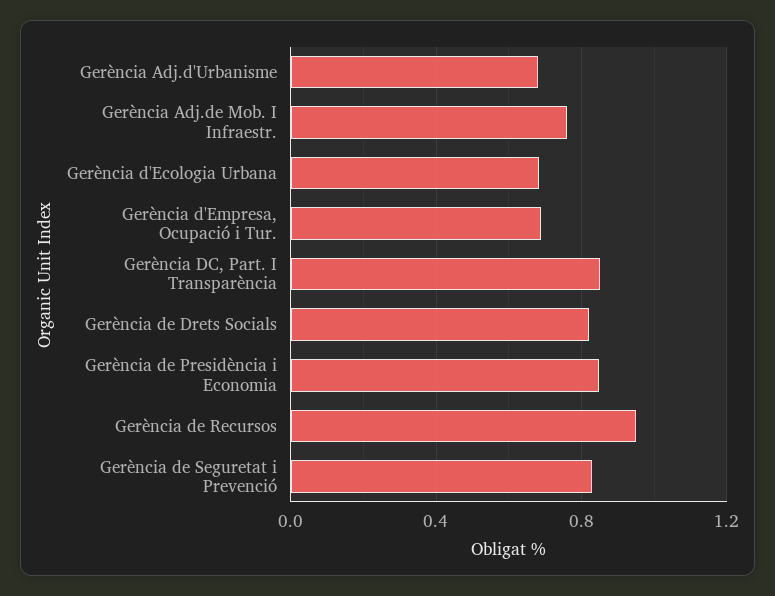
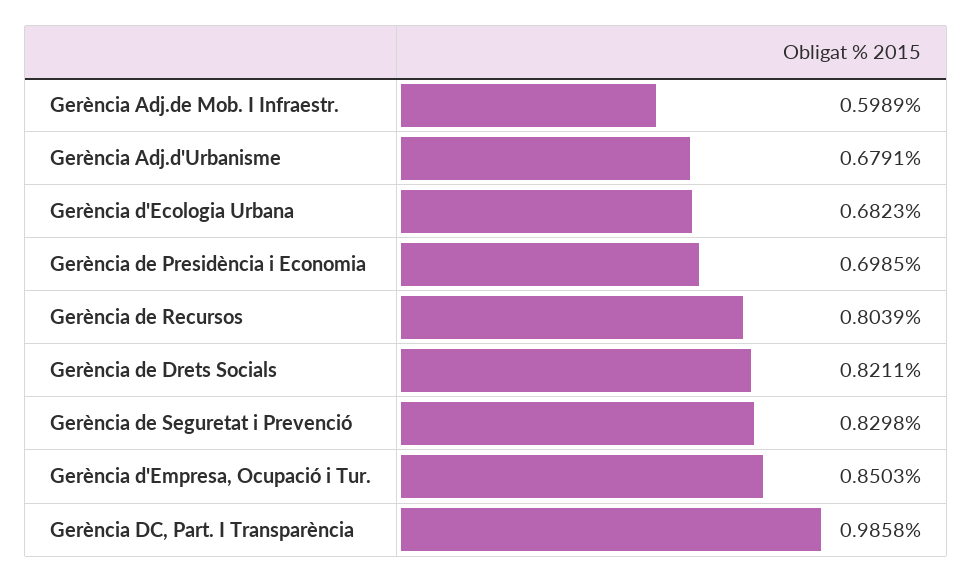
  {
    "Gerència Adj.d'Urbanisme": 0.6791,
-   "Gerència Adj.de Mob. I Infraestr.": 0.75,
+   "Gerència Adj.de Mob. I Infraestr.": 0.5989,
    "Gerència d'Ecologia Urbana": 0.6823,
-   "Gerència d'Empresa, Ocupació i Tur.": 0.7,
+   "Gerència d'Empresa, Ocupació i Tur.": 0.8503,
-   "Gerència DC, Part. I Transparència": 0.85,
+   "Gerència DC, Part. I Transparència": 0.9858,
    "Gerència de Drets Socials": 0.8211,
-   "Gerència de Presidència i Economia": 0.85,
+   "Gerència de Presidència i Economia": 0.6985,
-   "Gerència de Recursos": 0.95,
+   "Gerència de Recursos": 0.8039,
    "Gerència de Seguretat i Prevenció": 0.8298
  }

